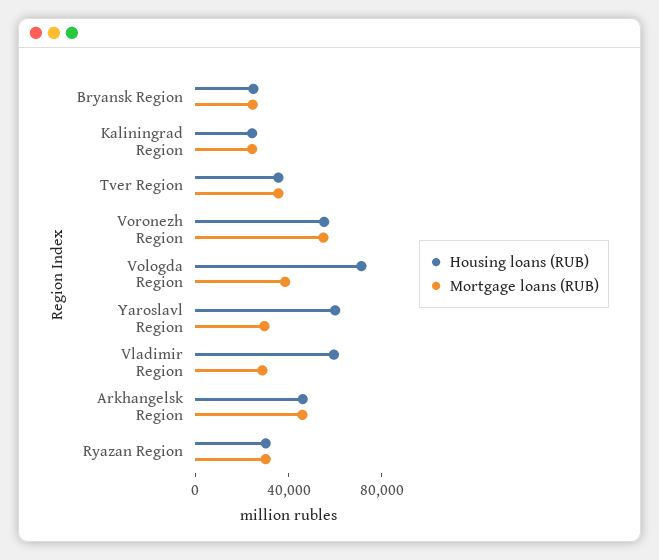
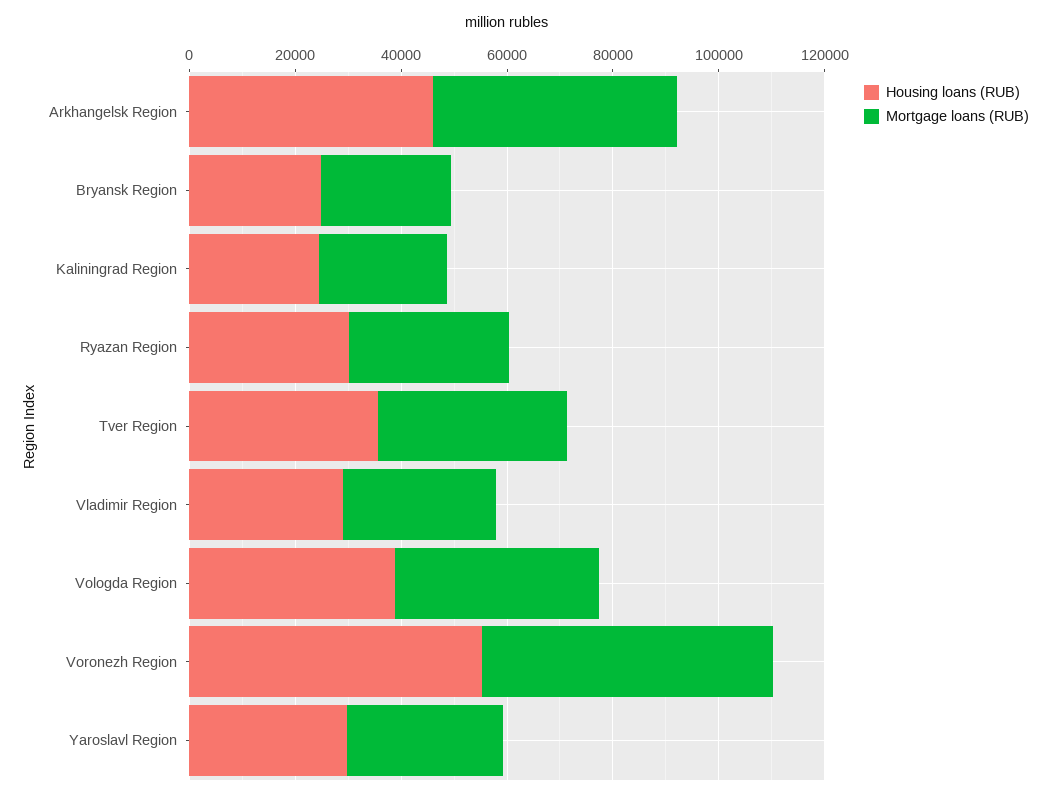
  {
    "Housing loans (RUB)": {
      "Bryansk Region": 25000,
      "Kaliningrad Region": 25000,
      "Tver Region": 35000,
      "Voronezh Region": 55000,
-     "Vologda Region": 70000,
+     "Vologda Region": 40000,
-     "Yaroslavl Region": 60000,
+     "Yaroslavl Region": 30000,
-     "Vladimir Region": 60000,
+     "Vladimir Region": 30000,
      "Arkhangelsk Region": 45000,
      "Ryazan Region": 30000
    },
    "Mortgage loans (RUB)": {
      "Bryansk Region": 25000,
      "Kaliningrad Region": 25000,
      "Tver Region": 35000,
      "Voronezh Region": 55000,
      "Vologda Region": 40000,
      "Yaroslavl Region": 30000,
      "Vladimir Region": 30000,
      "Arkhangelsk Region": 45000,
      "Ryazan Region": 30000
    }
  }

